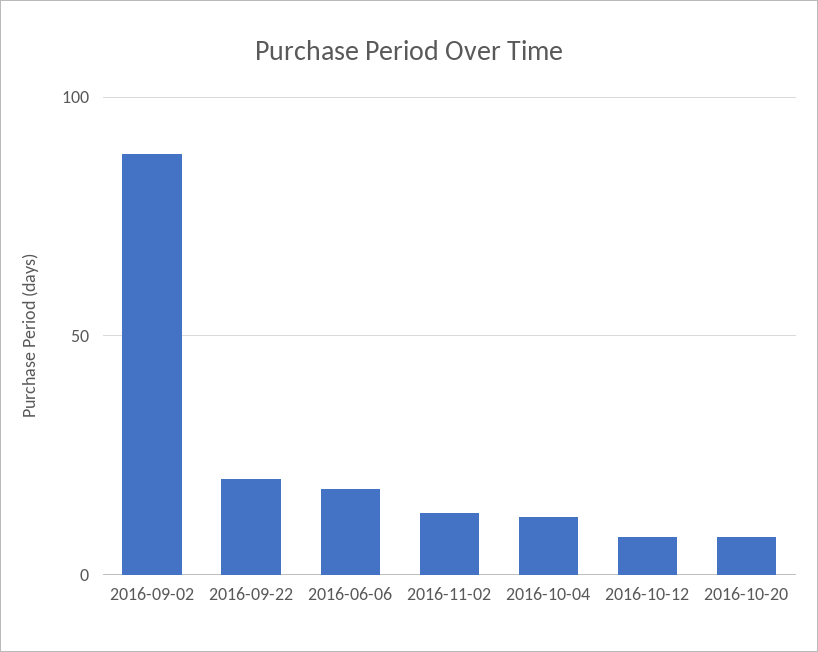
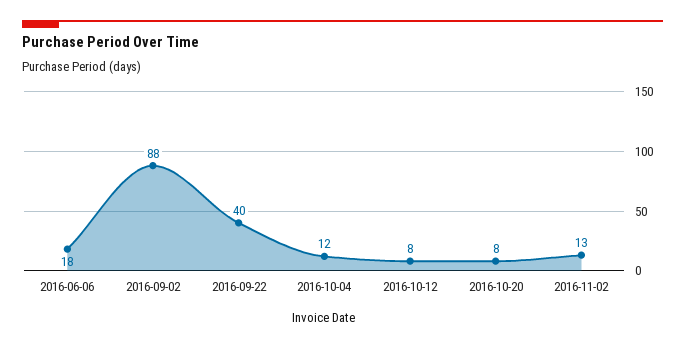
  {
    "2016-09-02": 88,
-   "2016-09-22": 20,
+   "2016-09-22": 40,
    "2016-06-06": 18,
    "2016-11-02": 13,
    "2016-10-04": 12,
    "2016-10-12": 8,
    "2016-10-20": 8
  }

